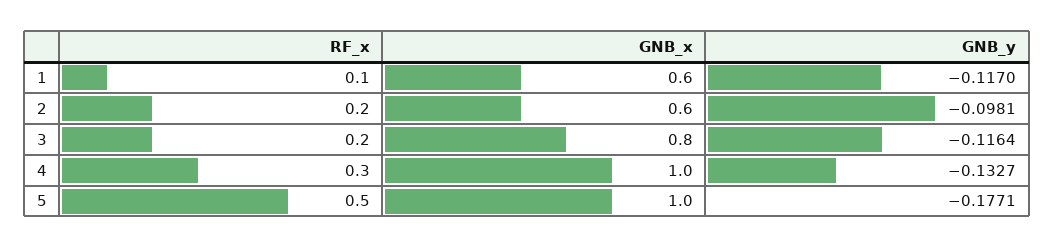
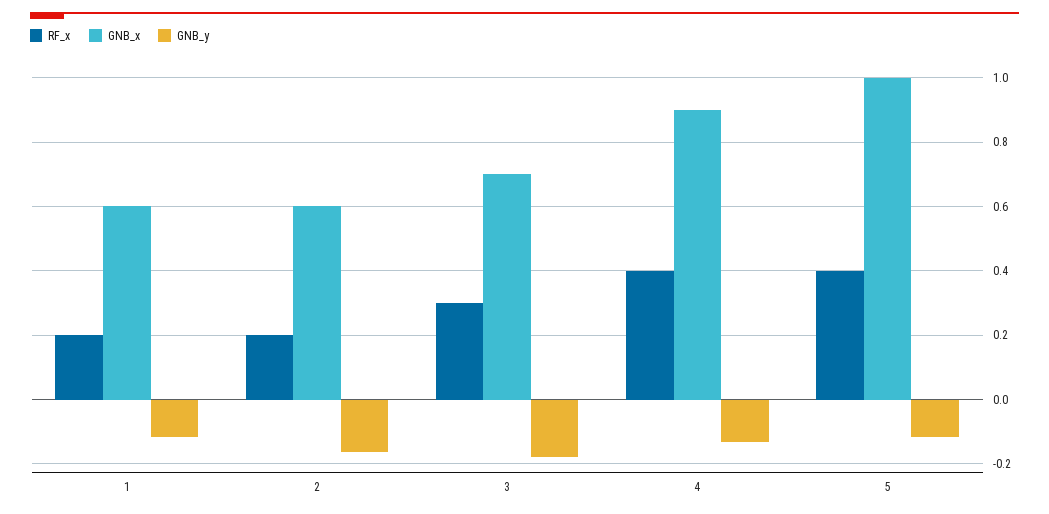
  {
    "RF_x": {
-     "1": 0.1,
+     "1": 0.2,
      "2": 0.2,
-     "3": 0.2,
+     "3": 0.3,
-     "4": 0.3,
+     "4": 0.4,
-     "5": 0.5
+     "5": 0.4
    },
    "GNB_x": {
      "1": 0.6,
      "2": 0.6,
-     "3": 0.8,
+     "3": 0.7,
-     "4": 1,
+     "4": 0.9,
      "5": 1
    },
    "GNB_y": {
      "1": -0.117,
-     "2": -0.0981,
+     "2": -0.16,
-     "3": -0.1164,
+     "3": -0.18,
      "4": -0.1327,
-     "5": -0.1771
+     "5": -0.12
    }
  }

